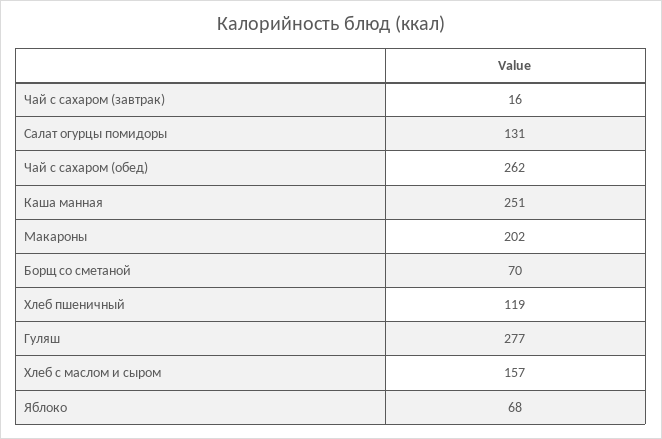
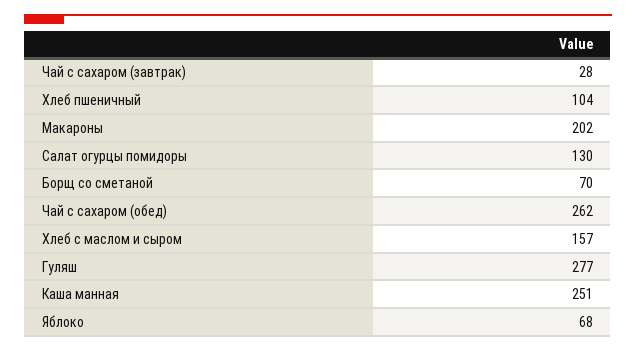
  {
-   "Чай с сахаром (завтрак)": 16,
+   "Чай с сахаром (завтрак)": 28,
-   "Салат огурцы помидоры": 131,
+   "Салат огурцы помидоры": 130,
    "Чай с сахаром (обед)": 262,
    "Каша манная": 251,
    "Макароны": 202,
    "Борщ со сметаной": 70,
-   "Хлеб пшеничный": 119,
+   "Хлеб пшеничный": 104,
    "Гуляш": 277,
    "Хлеб с маслом и сыром": 157,
    "Яблоко": 68
  }

